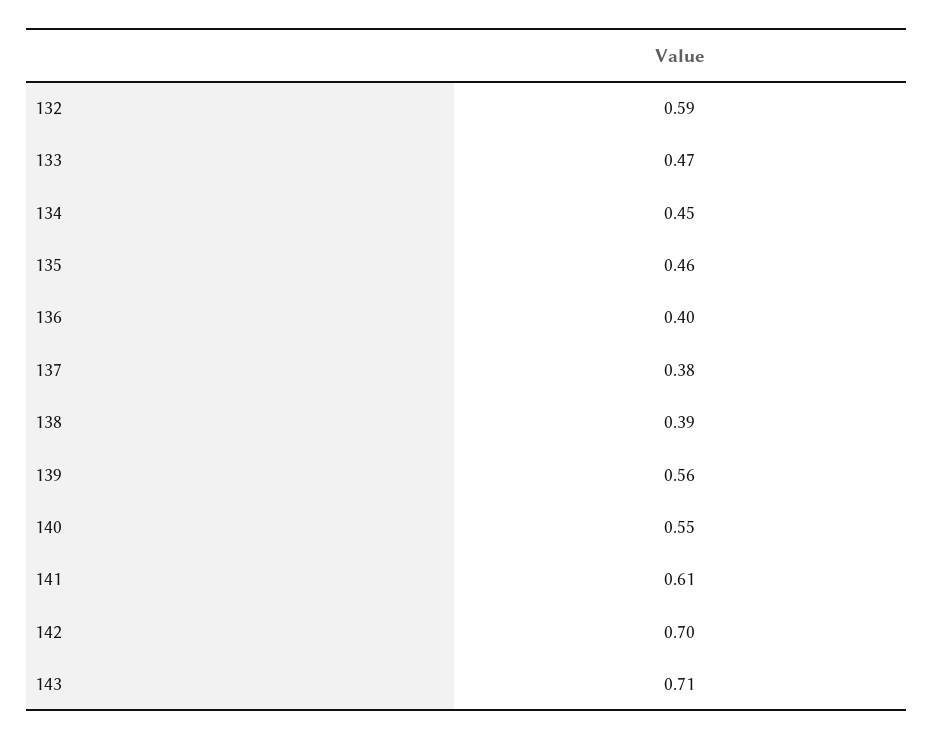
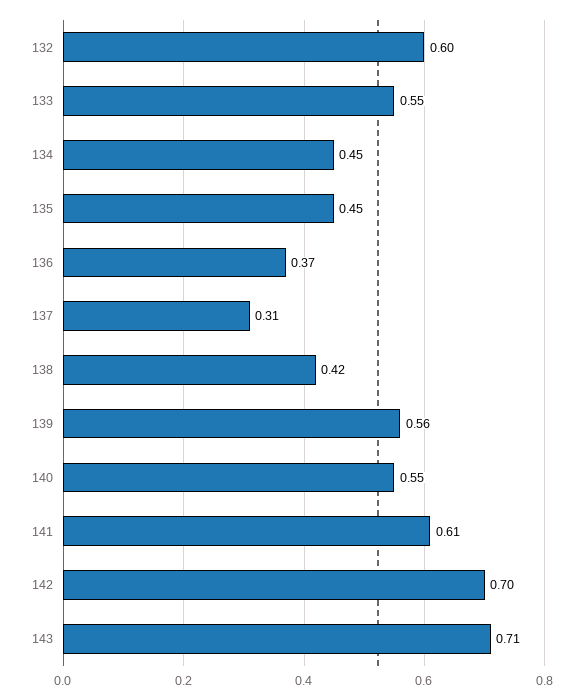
  {
-   "132": 0.59,
+   "132": 0.6,
-   "133": 0.47,
+   "133": 0.55,
    "134": 0.45,
-   "135": 0.46,
+   "135": 0.45,
-   "136": 0.4,
+   "136": 0.37,
-   "137": 0.38,
+   "137": 0.31,
-   "138": 0.39,
+   "138": 0.42,
    "139": 0.56,
    "140": 0.55,
    "141": 0.61,
    "142": 0.7,
    "143": 0.71
  }

